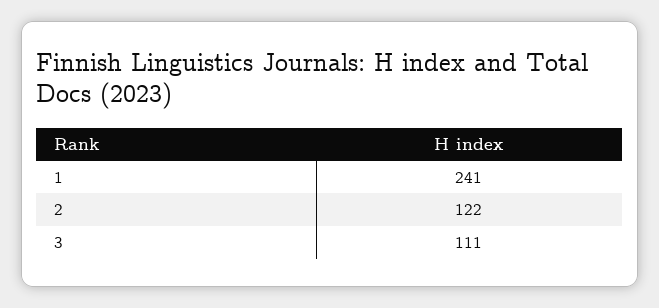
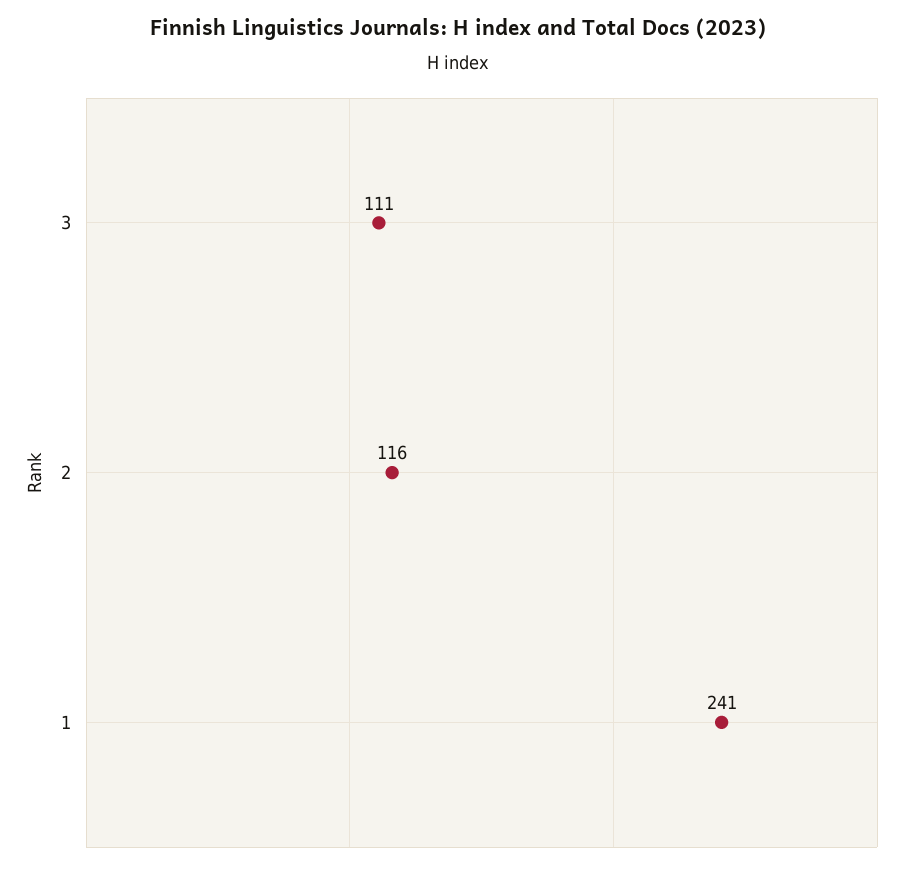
  {
    "1": 241,
-   "2": 122,
+   "2": 116,
    "3": 111
  }

